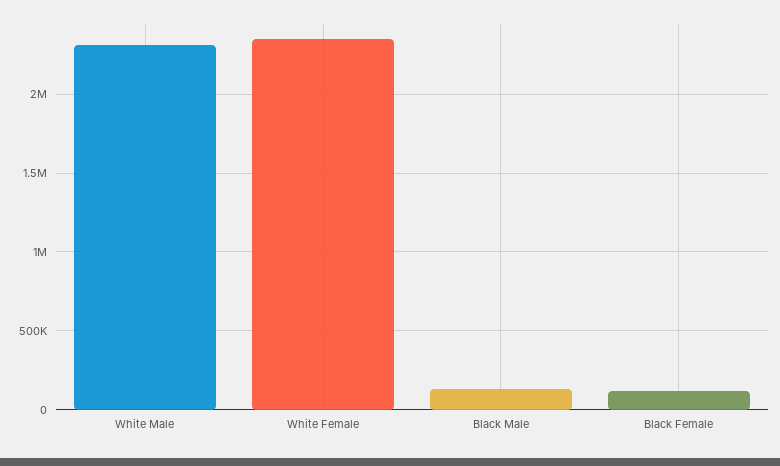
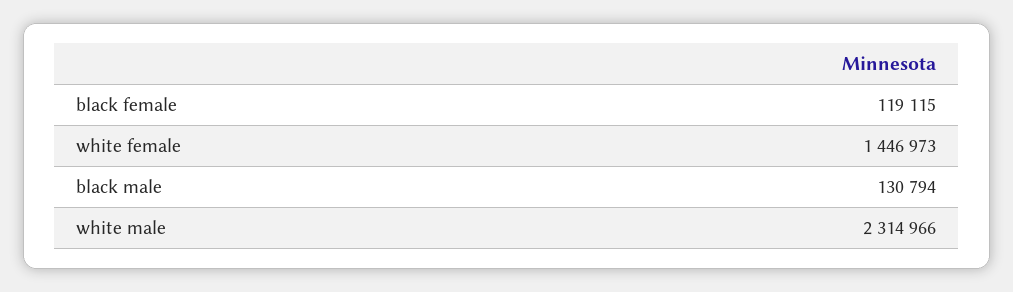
  {
    "White Male": 2314966,
-   "White Female": 2350000,
+   "White Female": 1446973,
    "Black Male": 130794,
    "Black Female": 119115
  }

